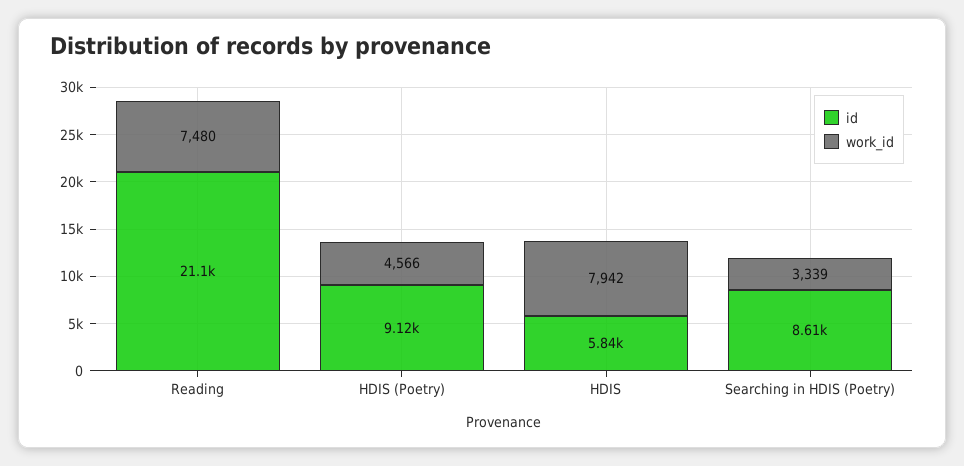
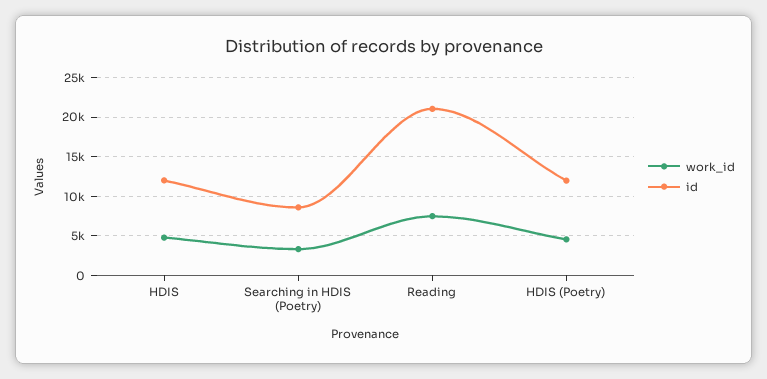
  {
    "id": {
      "Reading": 21100,
-     "HDIS (Poetry)": 9120,
+     "HDIS (Poetry)": 12000,
-     "HDIS": 5840,
+     "HDIS": 12000,
      "Searching in HDIS (Poetry)": 8610
    },
    "work_id": {
      "Reading": 7480,
      "HDIS (Poetry)": 4566,
-     "HDIS": 7942,
+     "HDIS": 5000,
      "Searching in HDIS (Poetry)": 3339
    }
  }

